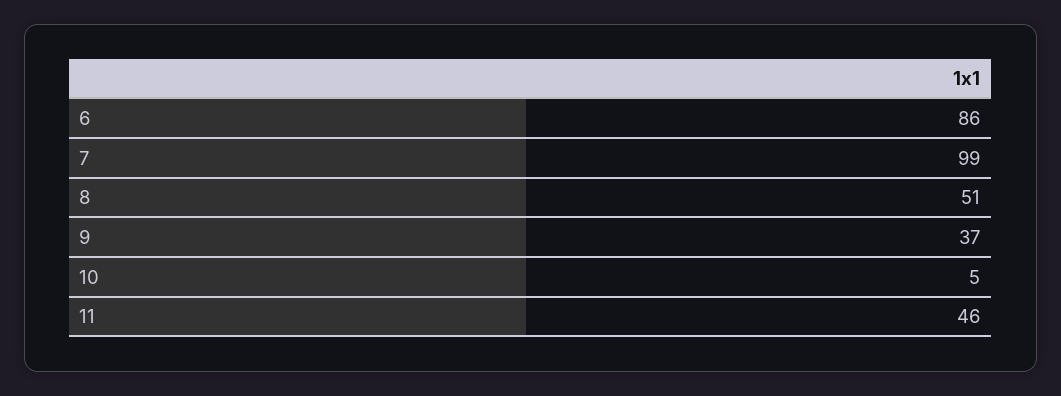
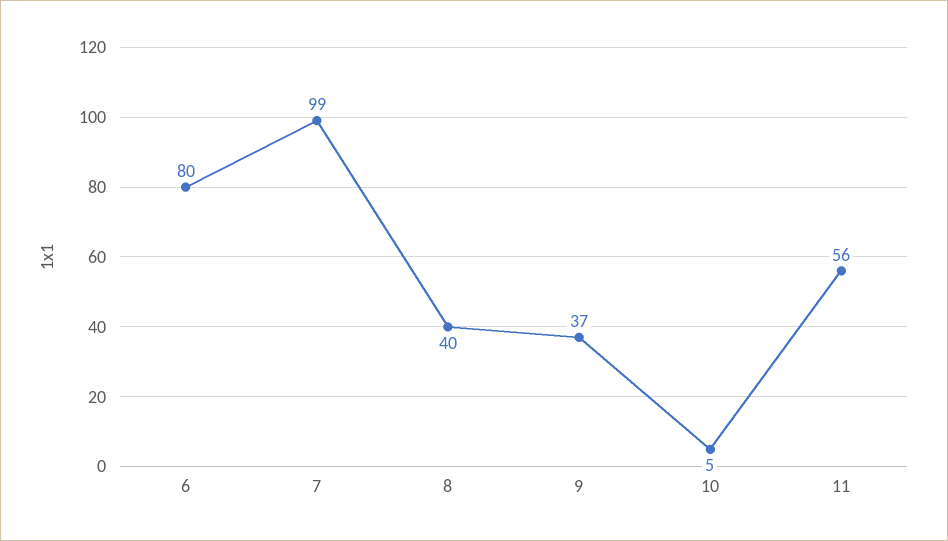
  {
-   "6": 86,
+   "6": 80,
    "7": 99,
-   "8": 51,
+   "8": 40,
    "9": 37,
    "10": 5,
-   "11": 46
+   "11": 56
  }

